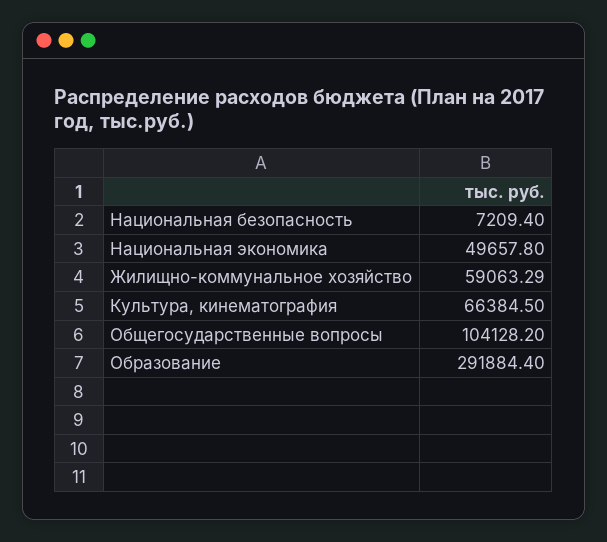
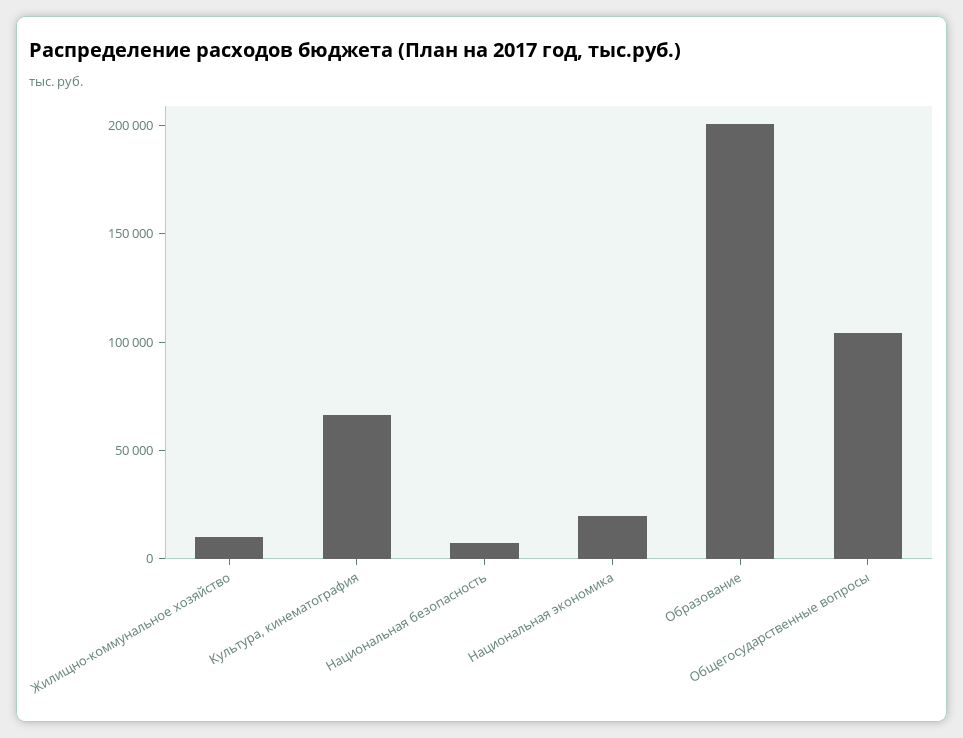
  {
    "Национальная безопасность": 7209.4,
-   "Национальная экономика": 49657.8,
+   "Национальная экономика": 20000,
-   "Жилищно-коммунальное хозяйство": 59063.29,
+   "Жилищно-коммунальное хозяйство": 10000,
    "Культура, кинематография": 66384.5,
    "Общегосударственные вопросы": 104128.2,
-   "Образование": 291884.4
+   "Образование": 200000
  }

